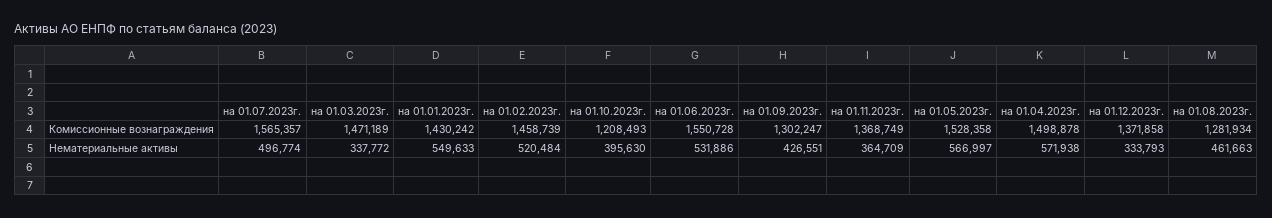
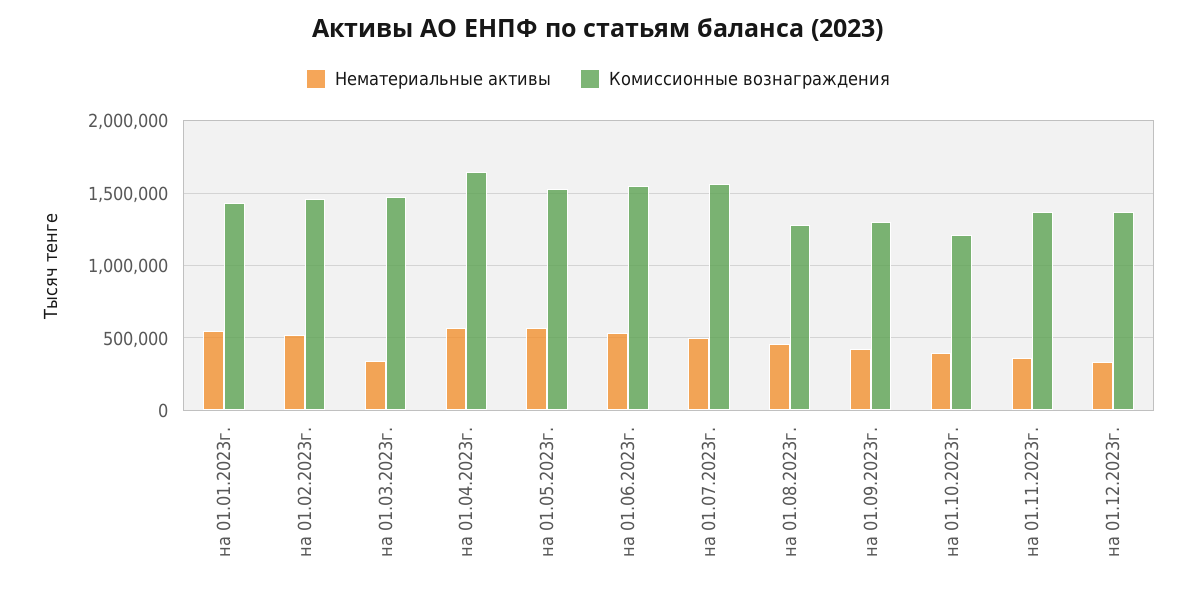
  {
    "Комиссионные вознаграждения": {
      "на 01.07.2023г.": 1565357,
      "на 01.03.2023г.": 1471189,
      "на 01.01.2023г.": 1430242,
      "на 01.02.2023г.": 1458739,
      "на 01.10.2023г.": 1208493,
      "на 01.06.2023г.": 1550728,
      "на 01.09.2023г.": 1302247,
      "на 01.11.2023г.": 1368749,
      "на 01.05.2023г.": 1528358,
-     "на 01.04.2023г.": 1498878,
+     "на 01.04.2023г.": 1650000,
      "на 01.12.2023г.": 1371858,
      "на 01.08.2023г.": 1281934
    },
    "Нематериальные активы": {
      "на 01.07.2023г.": 496774,
      "на 01.03.2023г.": 337772,
      "на 01.01.2023г.": 549633,
      "на 01.02.2023г.": 520484,
      "на 01.10.2023г.": 395630,
      "на 01.06.2023г.": 531886,
      "на 01.09.2023г.": 426551,
      "на 01.11.2023г.": 364709,
      "на 01.05.2023г.": 566997,
      "на 01.04.2023г.": 571938,
      "на 01.12.2023г.": 333793,
      "на 01.08.2023г.": 461663
    }
  }

